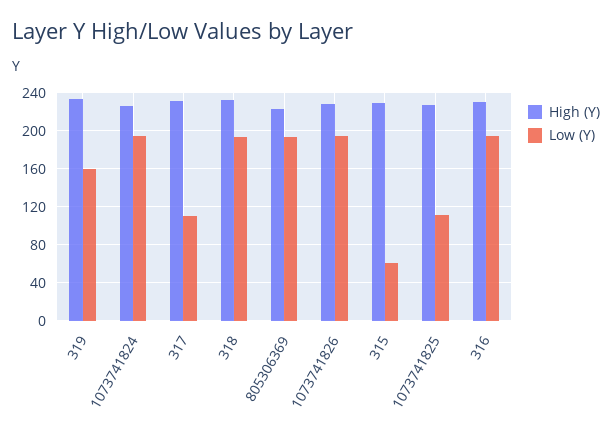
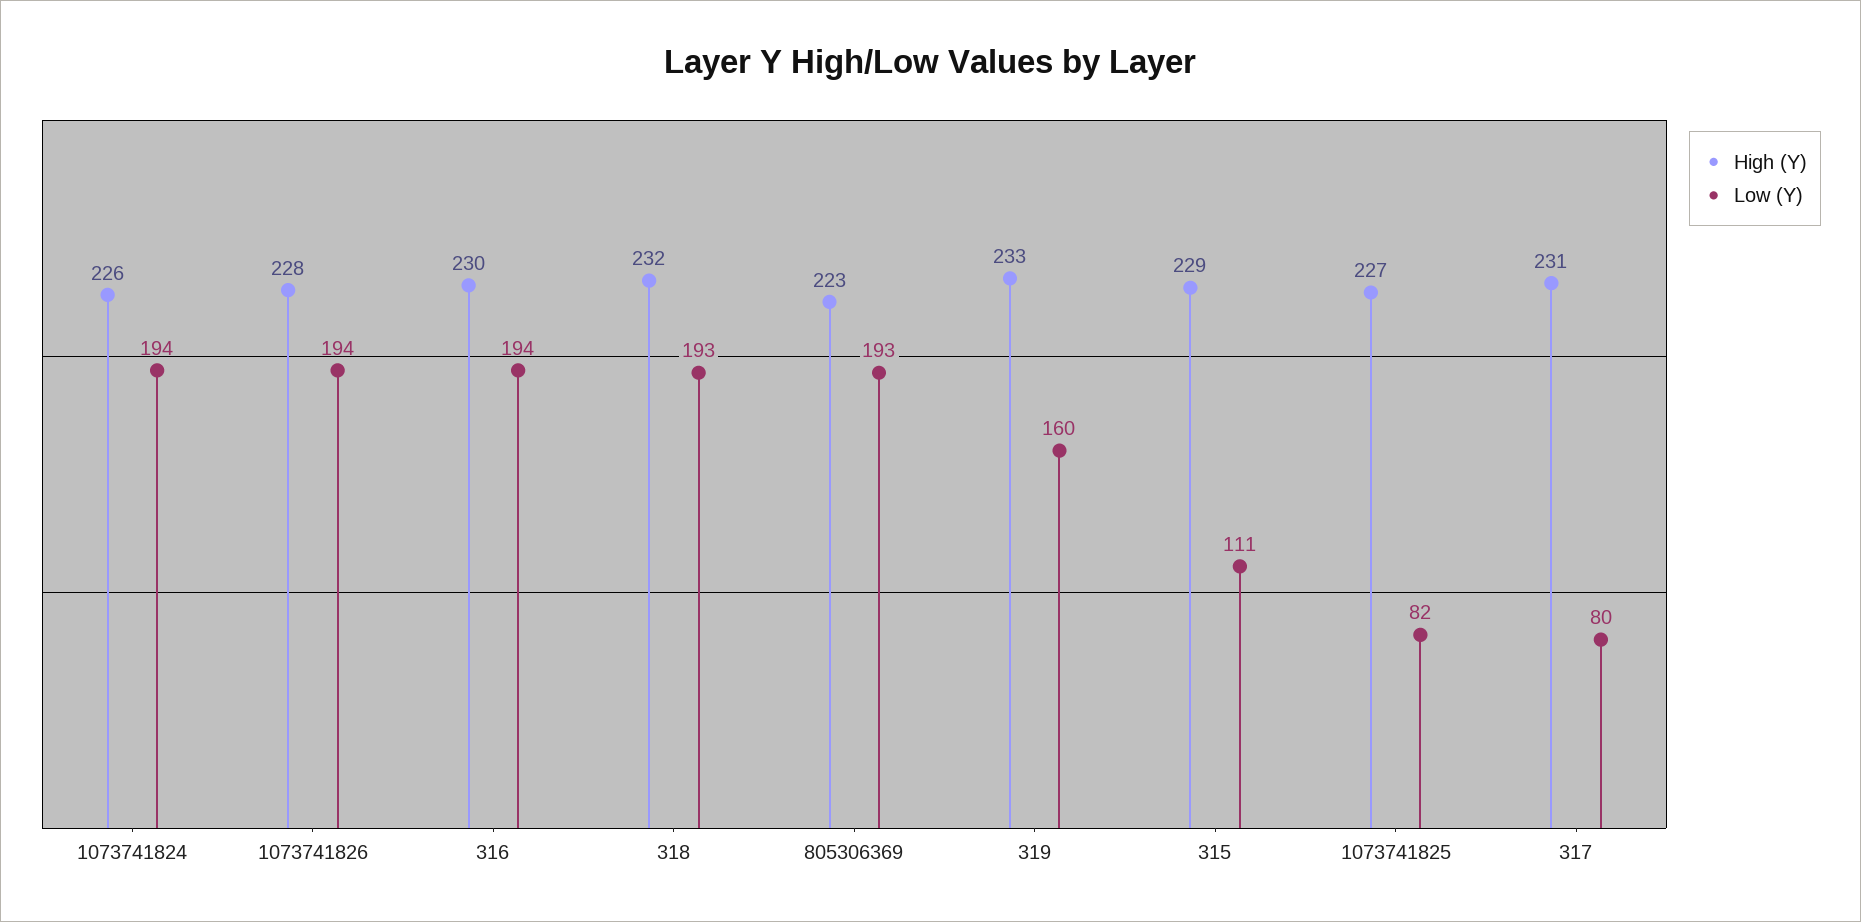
  {
    "High (Y)": {
      "319": 233,
      "1073741824": 226,
      "317": 231,
      "318": 232,
      "805306369": 223,
      "1073741826": 228,
      "315": 229,
      "1073741825": 227,
      "316": 230
    },
    "Low (Y)": {
      "319": 160,
      "1073741824": 194,
-     "317": 110,
+     "317": 80,
      "318": 193,
      "805306369": 193,
      "1073741826": 194,
-     "315": 60,
+     "315": 111,
-     "1073741825": 110,
+     "1073741825": 82,
      "316": 194
    }
  }

